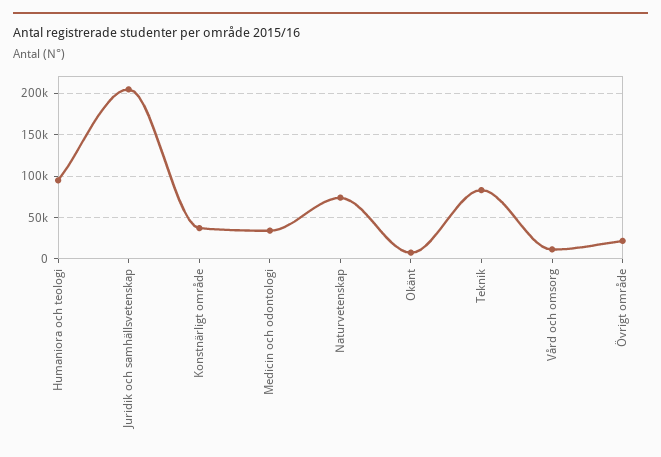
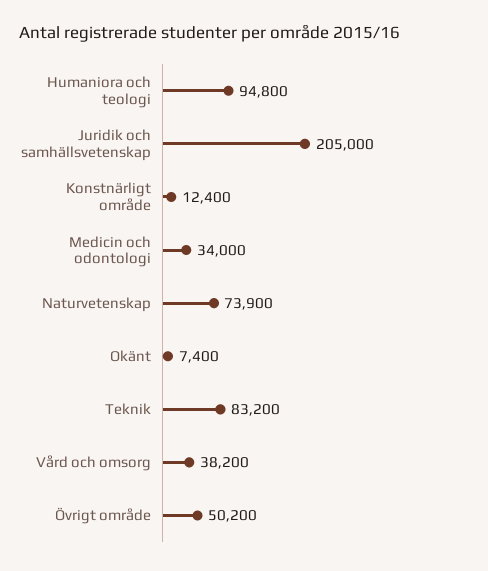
  {
    "Humaniora och teologi": 94800,
    "Juridik och samhällsvetenskap": 205000,
-   "Konstnärligt område": 40000,
+   "Konstnärligt område": 12400,
    "Medicin och odontologi": 34000,
    "Naturvetenskap": 73900,
    "Okänt": 7400,
    "Teknik": 83200,
-   "Vård och omsorg": 10000,
+   "Vård och omsorg": 38200,
-   "Övrigt område": 20000
+   "Övrigt område": 50200
  }

